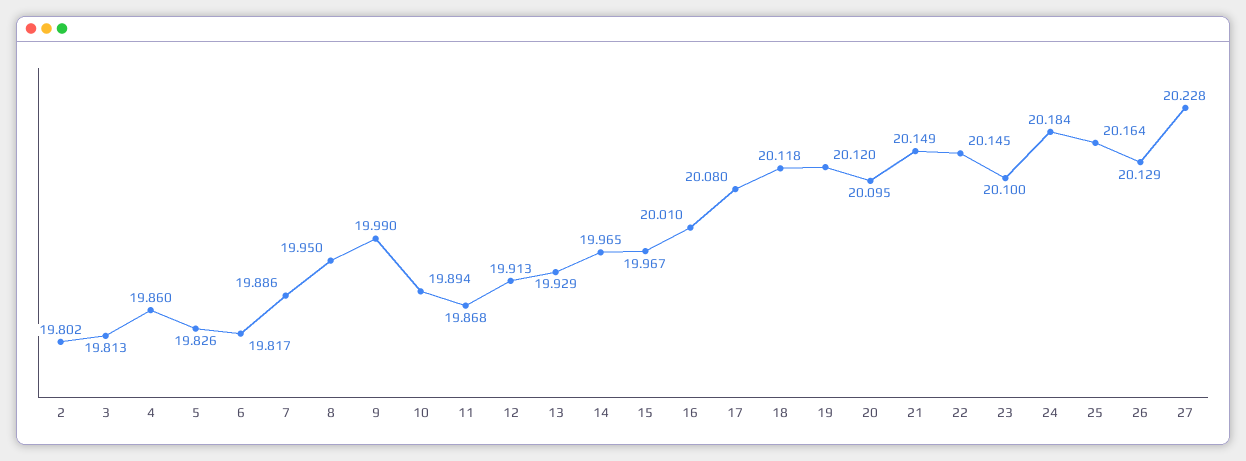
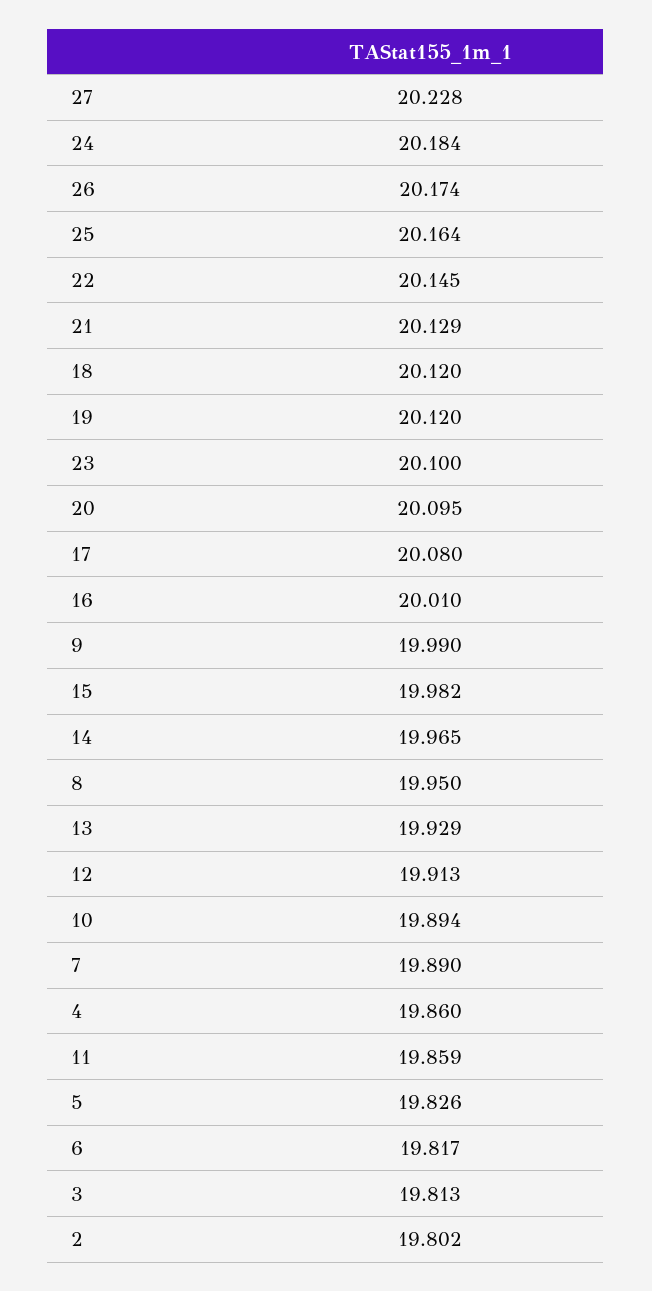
  {
    "2": 19.802,
    "3": 19.813,
    "4": 19.86,
    "5": 19.826,
    "6": 19.817,
-   "7": 19.886,
+   "7": 19.89,
    "8": 19.95,
    "9": 19.99,
    "10": 19.894,
-   "11": 19.868,
+   "11": 19.859,
    "12": 19.913,
    "13": 19.929,
    "14": 19.965,
-   "15": 19.967,
+   "15": 19.982,
    "16": 20.01,
    "17": 20.08,
-   "18": 20.118,
+   "18": 20.12,
    "19": 20.12,
    "20": 20.095,
-   "21": 20.149,
+   "21": 20.129,
    "22": 20.145,
    "23": 20.1,
    "24": 20.184,
    "25": 20.164,
-   "26": 20.129,
+   "26": 20.174,
    "27": 20.228
  }

